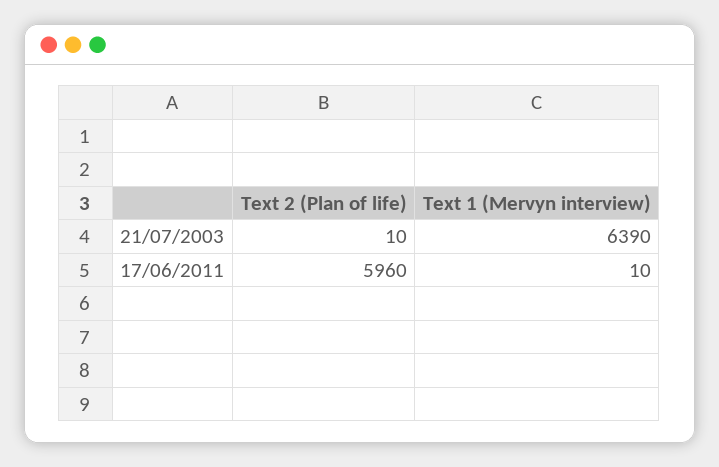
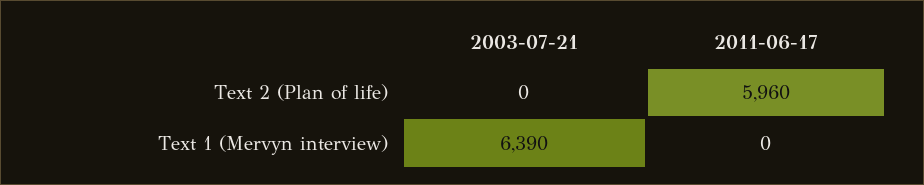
  {
    "Text 2 (Plan of life)": {
-     "21/07/2003": 10,
+     "21/07/2003": 0,
      "17/06/2011": 5960
    },
    "Text 1 (Mervyn interview)": {
      "21/07/2003": 6390,
-     "17/06/2011": 10
+     "17/06/2011": 0
    }
  }

